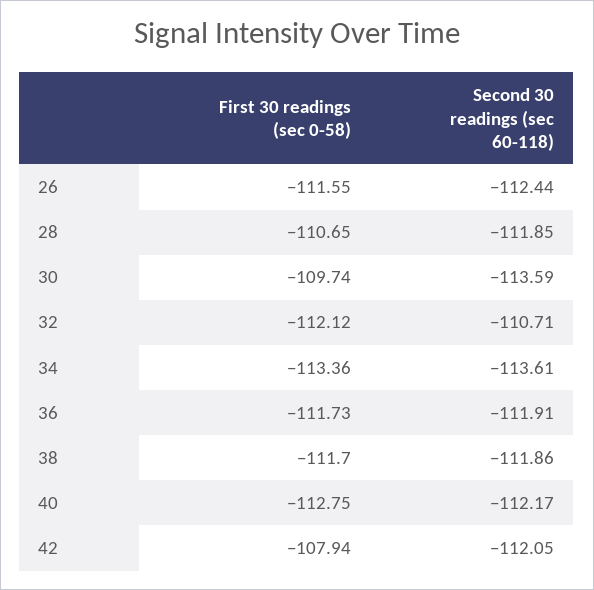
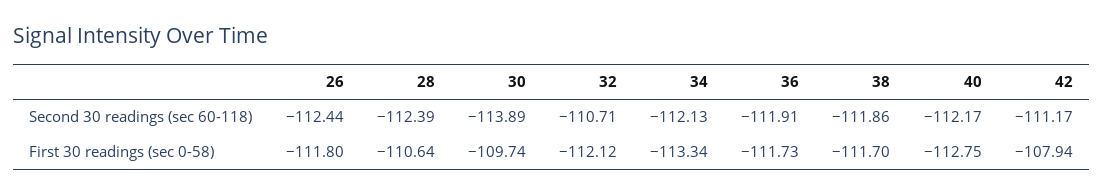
  {
    "First 30 readings (sec 0-58)": {
-     "26": -111.55,
+     "26": -111.8,
-     "28": -110.65,
+     "28": -110.64,
      "30": -109.74,
      "32": -112.12,
-     "34": -113.36,
+     "34": -113.34,
      "36": -111.73,
      "38": -111.7,
      "40": -112.75,
      "42": -107.94
    },
    "Second 30 readings (sec 60-118)": {
      "26": -112.44,
-     "28": -111.85,
+     "28": -112.39,
-     "30": -113.59,
+     "30": -113.89,
      "32": -110.71,
-     "34": -113.61,
+     "34": -112.13,
      "36": -111.91,
      "38": -111.86,
      "40": -112.17,
-     "42": -112.05
+     "42": -111.17
    }
  }

